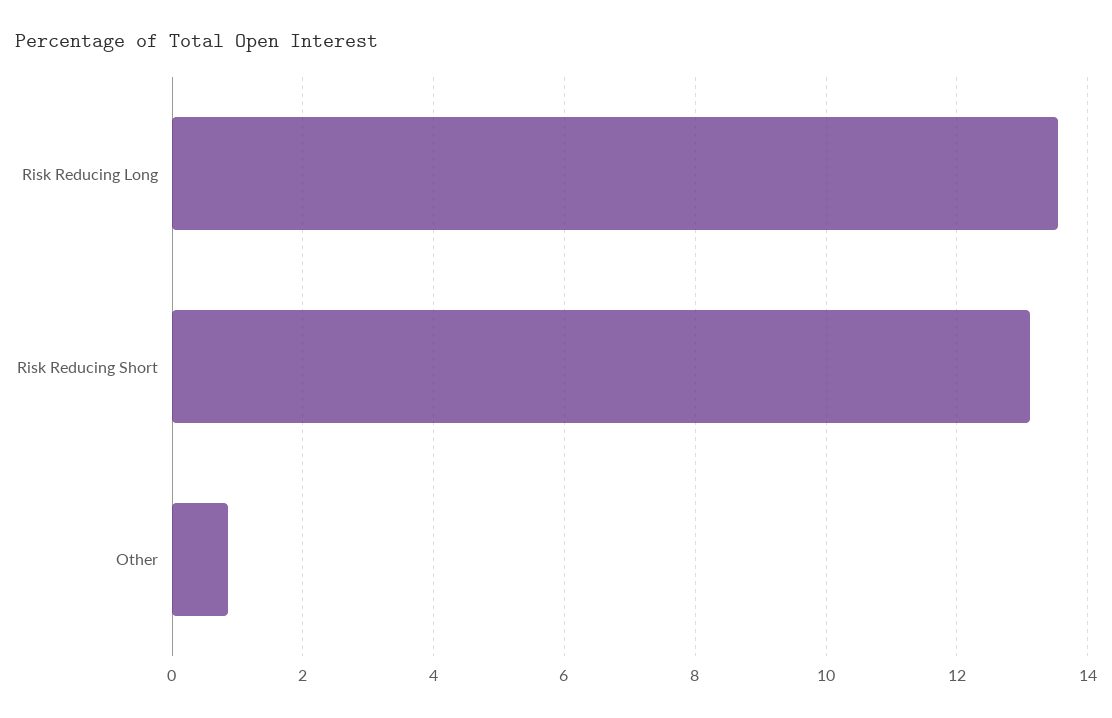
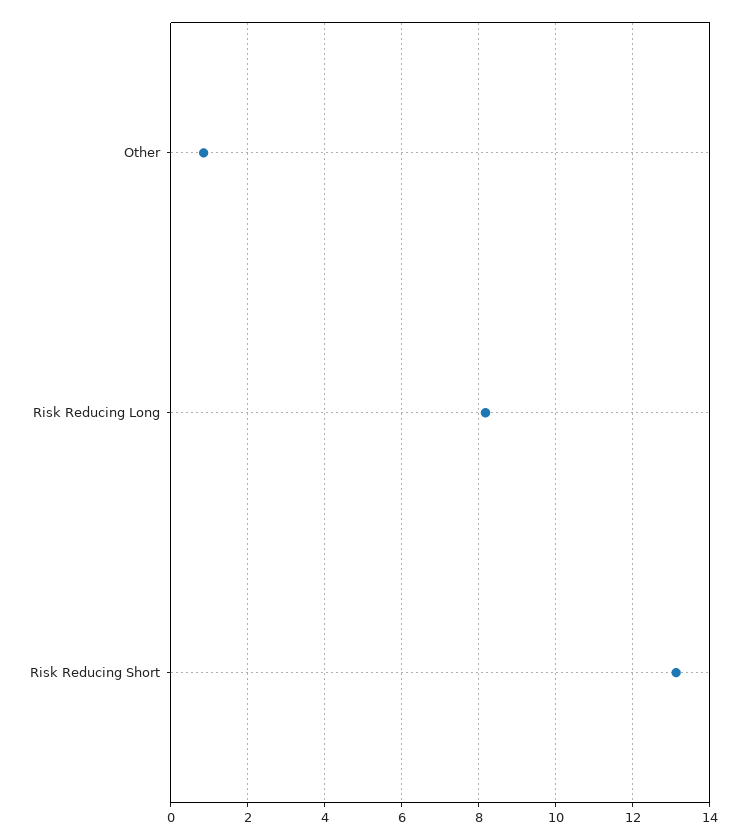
  {
-   "Risk Reducing Long": 13.6,
+   "Risk Reducing Long": 8.2,
    "Risk Reducing Short": 13.2,
    "Other": 0.8
  }

